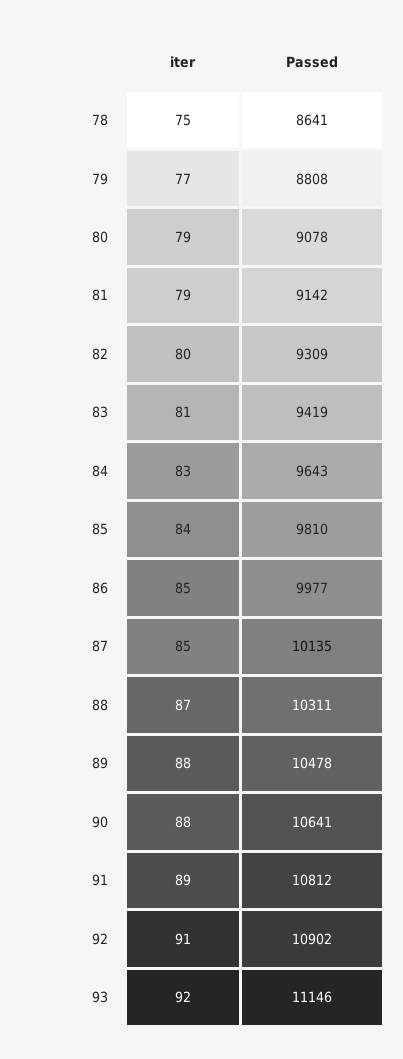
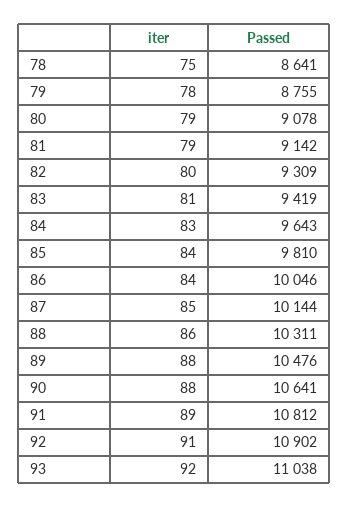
  {
    "iter": {
      "78": 75,
-     "79": 77,
+     "79": 78,
      "80": 79,
      "81": 79,
      "82": 80,
      "83": 81,
      "84": 83,
      "85": 84,
-     "86": 85,
+     "86": 84,
      "87": 85,
-     "88": 87,
+     "88": 86,
      "89": 88,
      "90": 88,
      "91": 89,
      "92": 91,
      "93": 92
    },
    "Passed": {
      "78": 8641,
-     "79": 8808,
+     "79": 8755,
      "80": 9078,
      "81": 9142,
      "82": 9309,
      "83": 9419,
      "84": 9643,
      "85": 9810,
-     "86": 9977,
+     "86": 10046,
-     "87": 10135,
+     "87": 10144,
      "88": 10311,
-     "89": 10478,
+     "89": 10476,
      "90": 10641,
      "91": 10812,
      "92": 10902,
-     "93": 11146
+     "93": 11038
    }
  }

